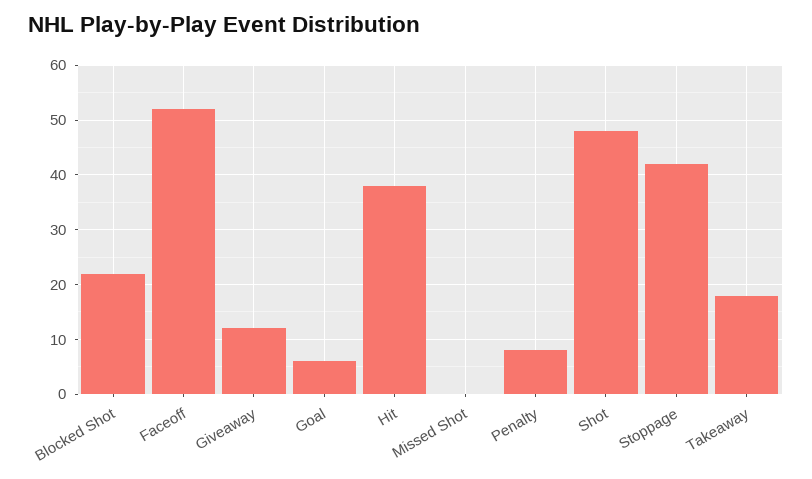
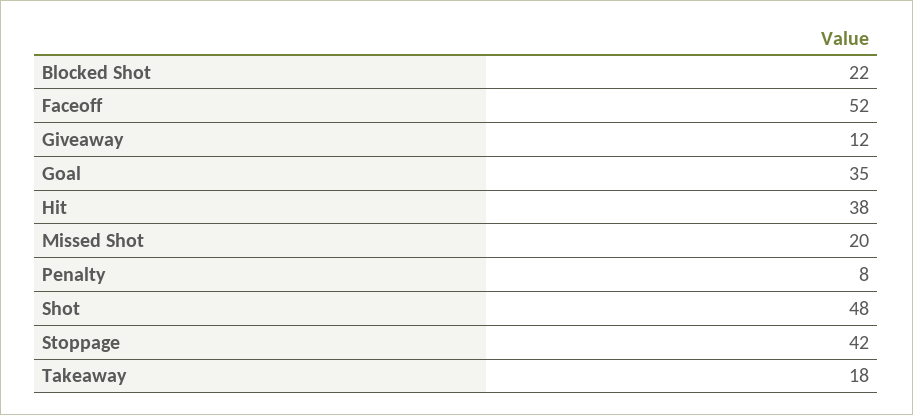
  {
    "Blocked Shot": 22,
    "Faceoff": 52,
    "Giveaway": 12,
-   "Goal": 5,
+   "Goal": 35,
    "Hit": 38,
-   "Missed Shot": 0,
+   "Missed Shot": 20,
    "Penalty": 8,
    "Shot": 48,
    "Stoppage": 42,
    "Takeaway": 18
  }

